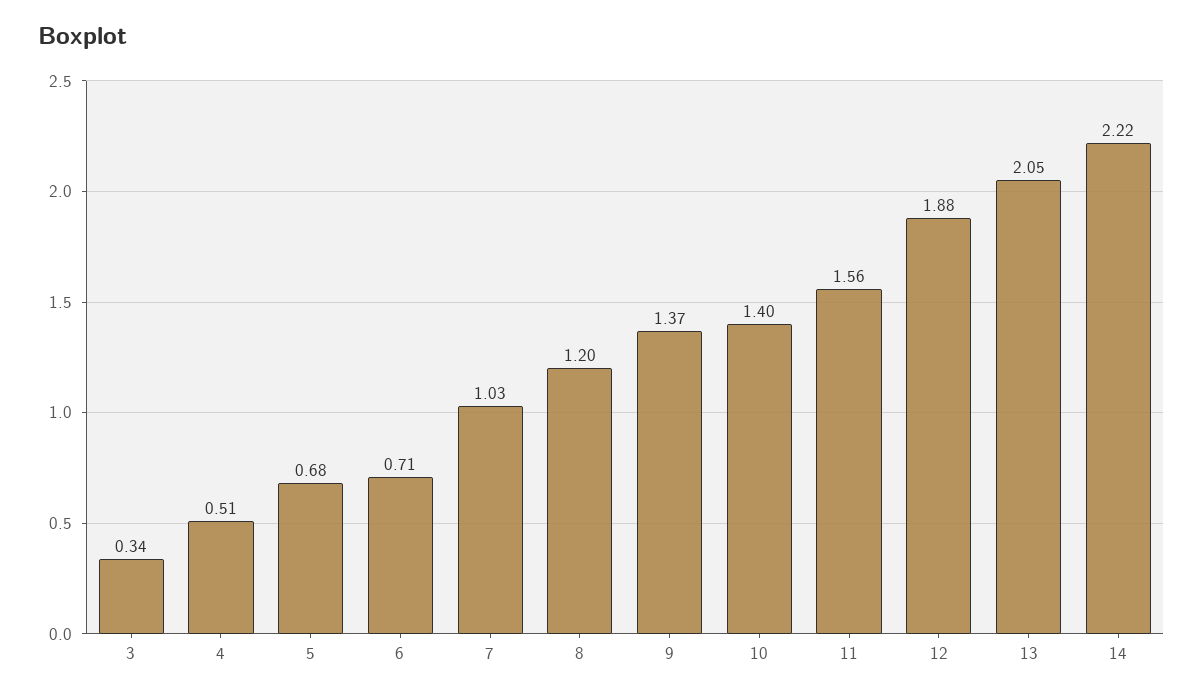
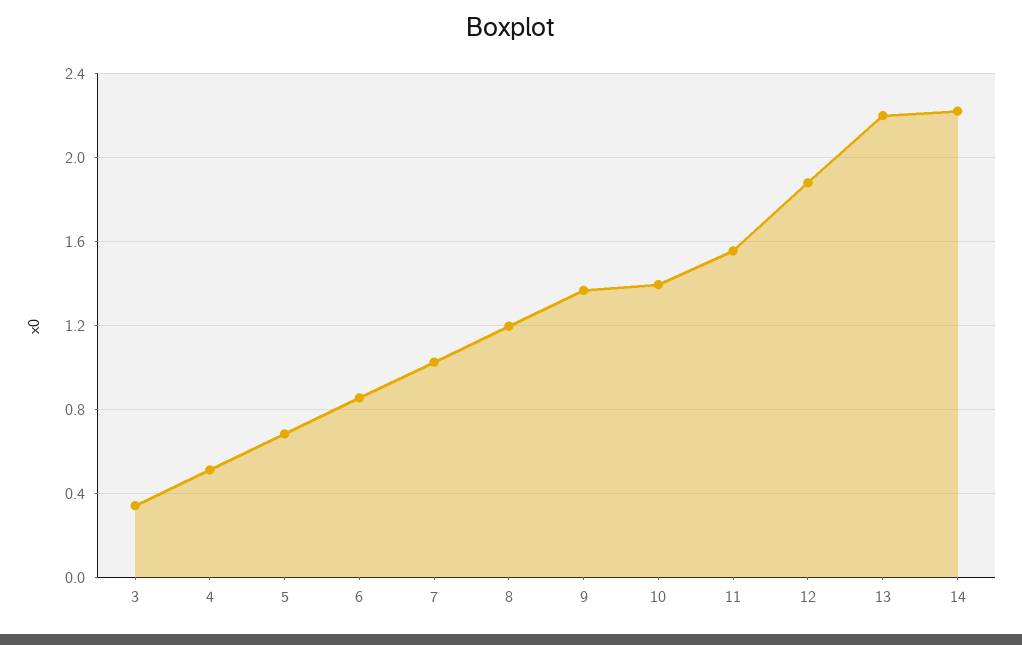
  {
    "3": 0.34,
    "4": 0.51,
    "5": 0.68,
-   "6": 0.71,
+   "6": 0.85,
    "7": 1.03,
    "8": 1.2,
    "9": 1.37,
    "10": 1.4,
    "11": 1.56,
    "12": 1.88,
-   "13": 2.05,
+   "13": 2.2,
    "14": 2.22
  }

